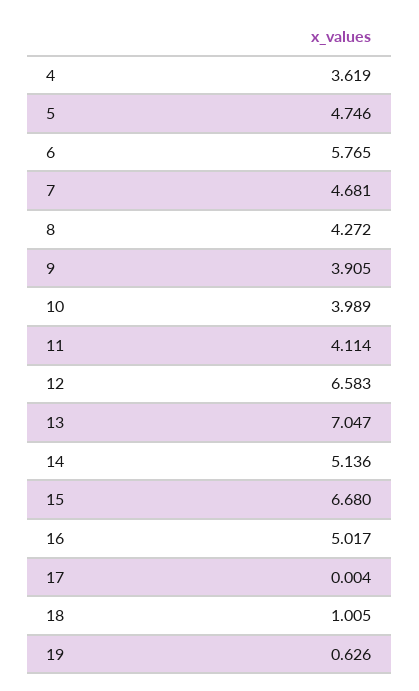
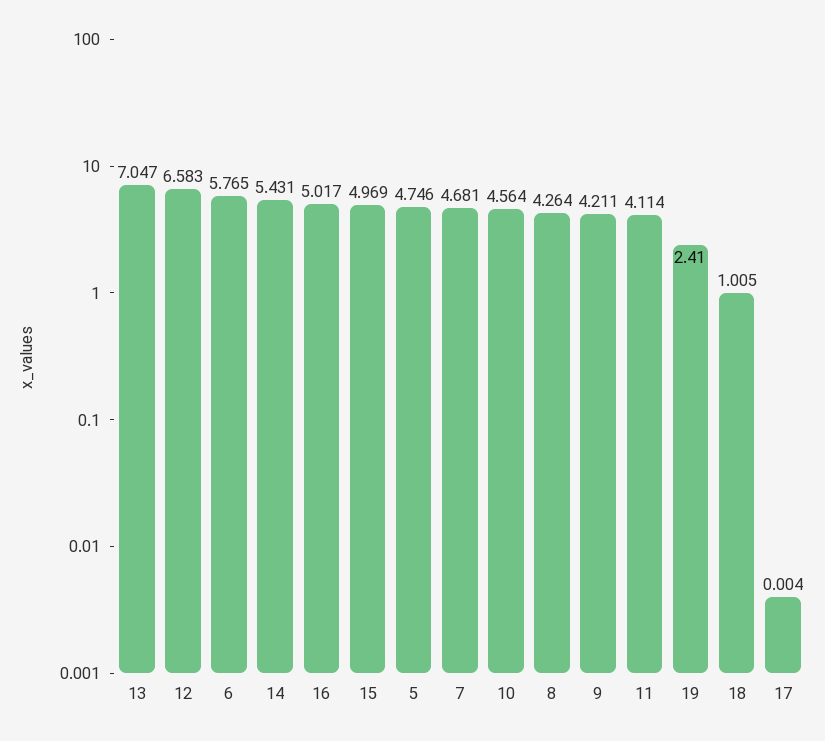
  {
-   "4": 3.619,
    "5": 4.746,
    "6": 5.765,
    "7": 4.681,
-   "8": 4.272,
+   "8": 4.264,
-   "9": 3.905,
+   "9": 4.211,
-   "10": 3.989,
+   "10": 4.564,
    "11": 4.114,
    "12": 6.583,
    "13": 7.047,
-   "14": 5.136,
+   "14": 5.431,
-   "15": 6.68,
+   "15": 4.969,
    "16": 5.017,
    "17": 0.004,
    "18": 1.005,
-   "19": 0.626
+   "19": 2.41
  }

